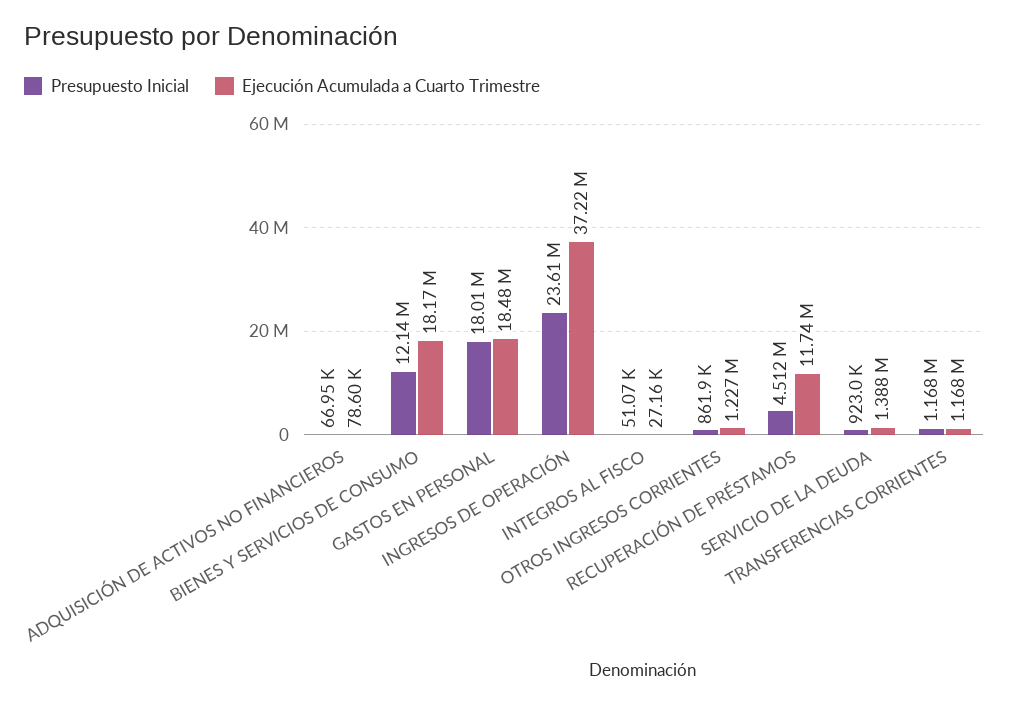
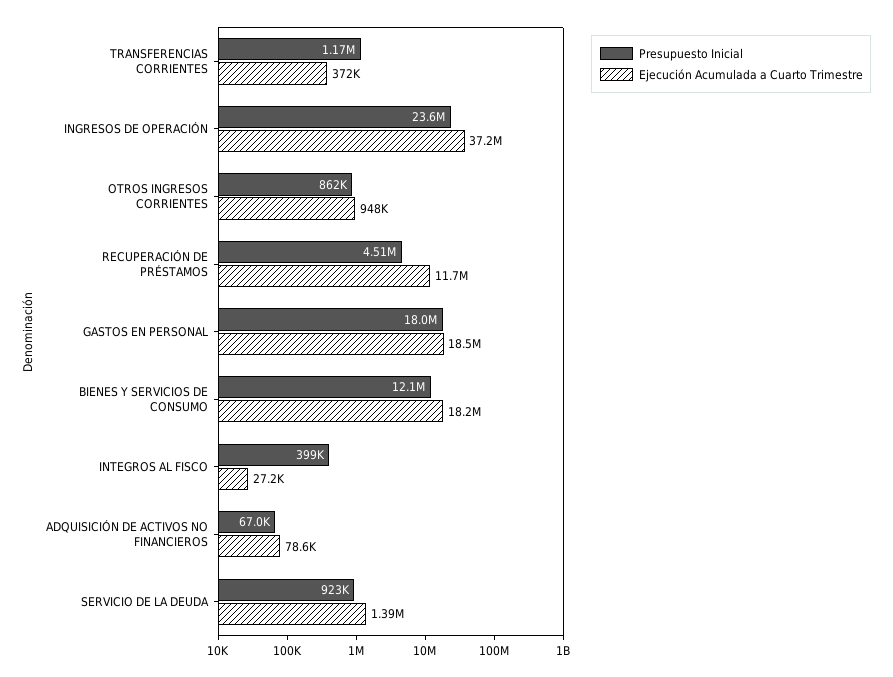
  {
    "Presupuesto Inicial": {
      "ADQUISICIÓN DE ACTIVOS NO FINANCIEROS": 66950,
      "BIENES Y SERVICIOS DE CONSUMO": 12140000,
      "GASTOS EN PERSONAL": 18010000,
      "INGRESOS DE OPERACIÓN": 23610000,
-     "INTEGROS AL FISCO": 51070,
+     "INTEGROS AL FISCO": 399000,
      "OTROS INGRESOS CORRIENTES": 861900,
      "RECUPERACIÓN DE PRÉSTAMOS": 4512000,
      "SERVICIO DE LA DEUDA": 923000,
      "TRANSFERENCIAS CORRIENTES": 1168000
    },
    "Ejecución Acumulada a Cuarto Trimestre": {
      "ADQUISICIÓN DE ACTIVOS NO FINANCIEROS": 78600,
      "BIENES Y SERVICIOS DE CONSUMO": 18170000,
      "GASTOS EN PERSONAL": 18480000,
      "INGRESOS DE OPERACIÓN": 37220000,
      "INTEGROS AL FISCO": 27160,
-     "OTROS INGRESOS CORRIENTES": 1227000,
+     "OTROS INGRESOS CORRIENTES": 948000,
      "RECUPERACIÓN DE PRÉSTAMOS": 11740000,
      "SERVICIO DE LA DEUDA": 1388000,
-     "TRANSFERENCIAS CORRIENTES": 1168000
+     "TRANSFERENCIAS CORRIENTES": 372000
    }
  }

